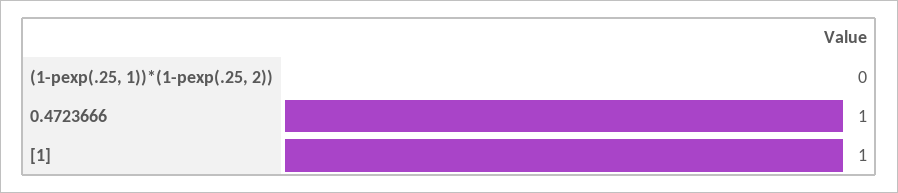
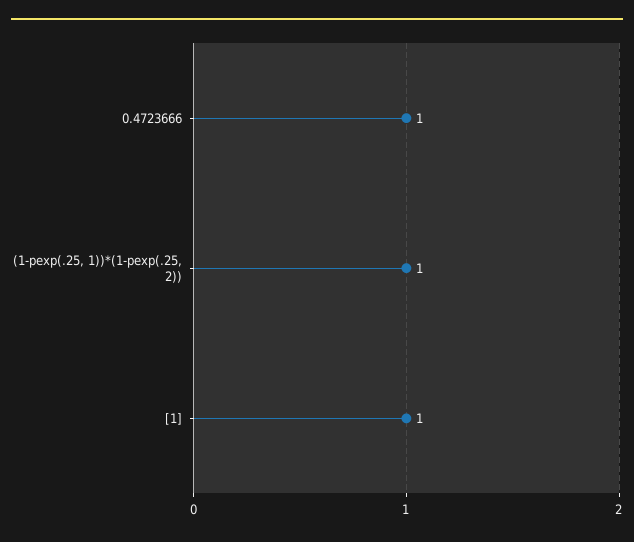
  {
-   "(1-pexp(.25, 1))*(1-pexp(.25, 2))": 0,
+   "(1-pexp(.25, 1))*(1-pexp(.25, 2))": 1,
    "0.4723666": 1,
    "[1]": 1
  }

